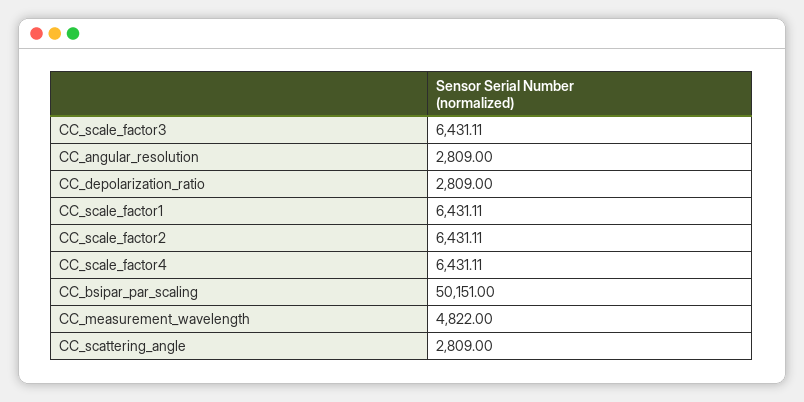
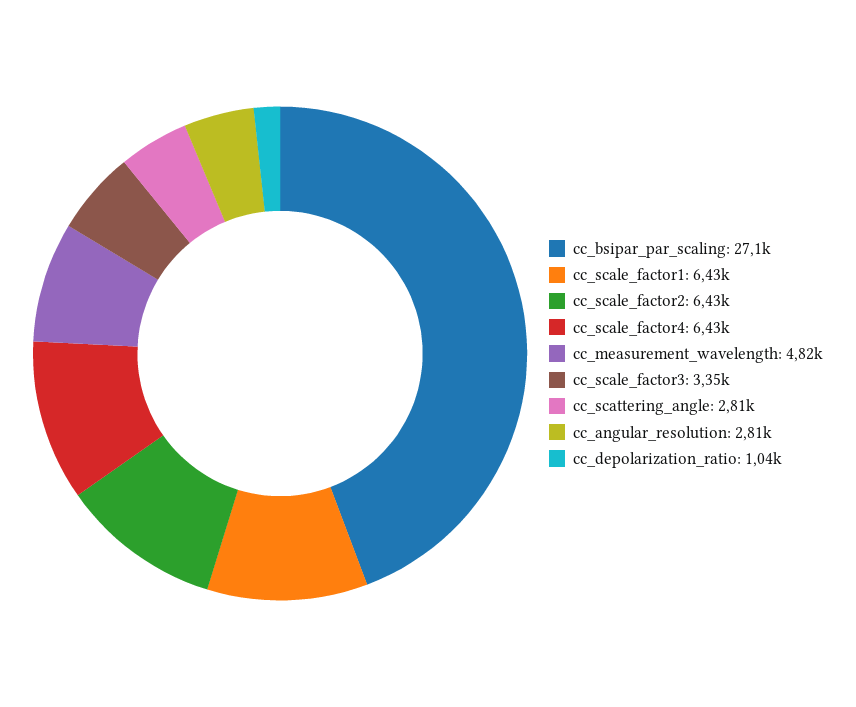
  {
-   "CC_scale_factor3": 6431.11,
+   "CC_scale_factor3": 3350,
    "CC_angular_resolution": 2809,
-   "CC_depolarization_ratio": 2809,
+   "CC_depolarization_ratio": 1040,
    "CC_scale_factor1": 6431.11,
    "CC_scale_factor2": 6431.11,
    "CC_scale_factor4": 6431.11,
-   "CC_bsipar_par_scaling": 50151,
+   "CC_bsipar_par_scaling": 27100,
    "CC_measurement_wavelength": 4822,
    "CC_scattering_angle": 2809
  }

